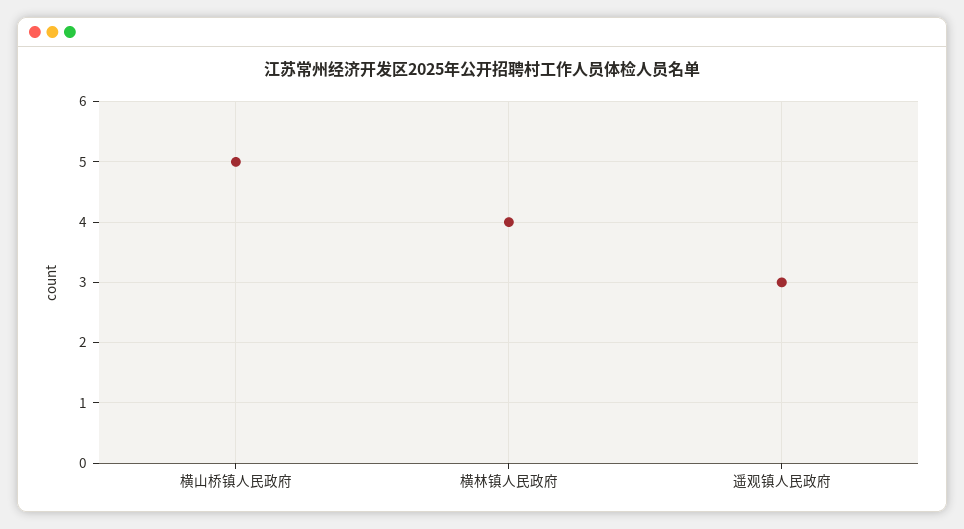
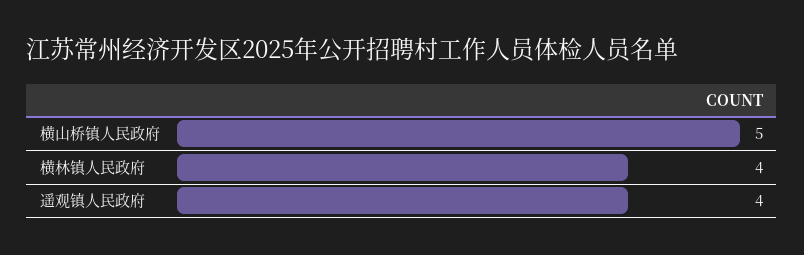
  {
    "横山桥镇人民政府": 5,
    "横林镇人民政府": 4,
-   "遥观镇人民政府": 3
+   "遥观镇人民政府": 4
  }

